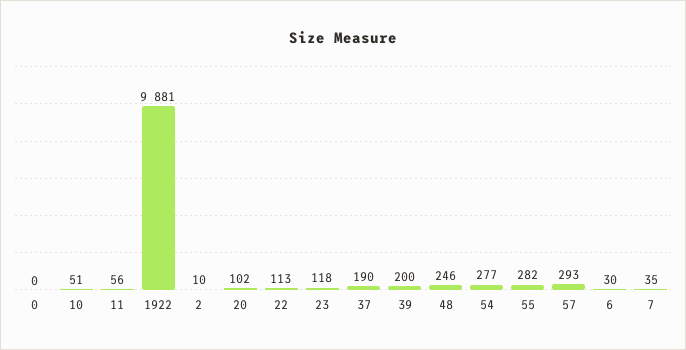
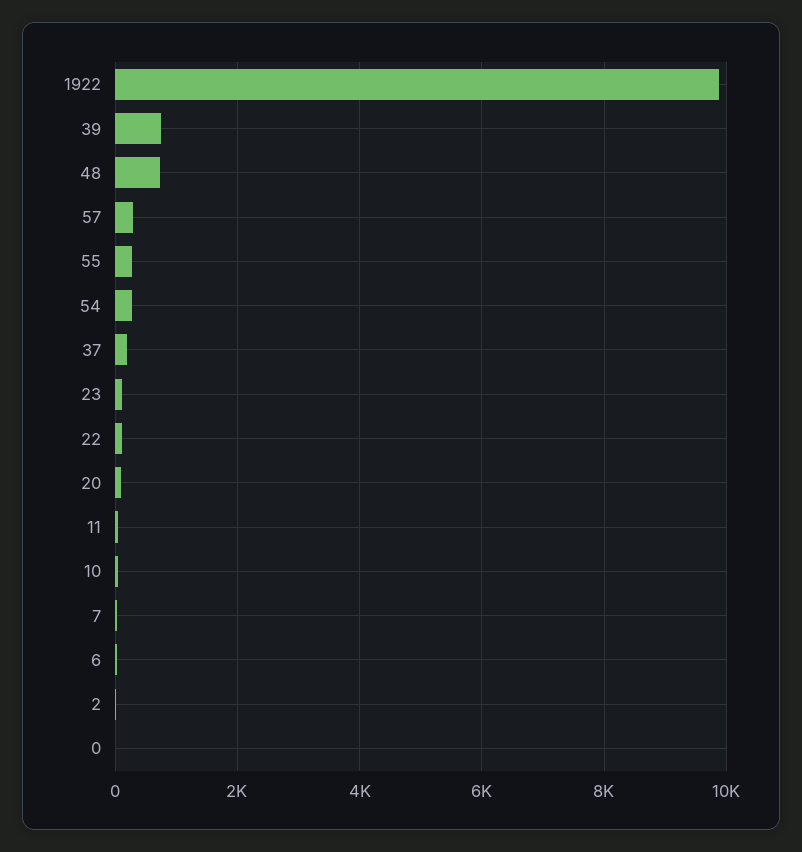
  {
    "0": 0,
    "10": 51,
    "11": 56,
    "1922": 9881,
    "2": 10,
    "20": 102,
    "22": 113,
    "23": 118,
    "37": 190,
-   "39": 200,
+   "39": 800,
-   "48": 246,
+   "48": 800,
    "54": 277,
    "55": 282,
    "57": 293,
    "6": 30,
    "7": 35
  }

